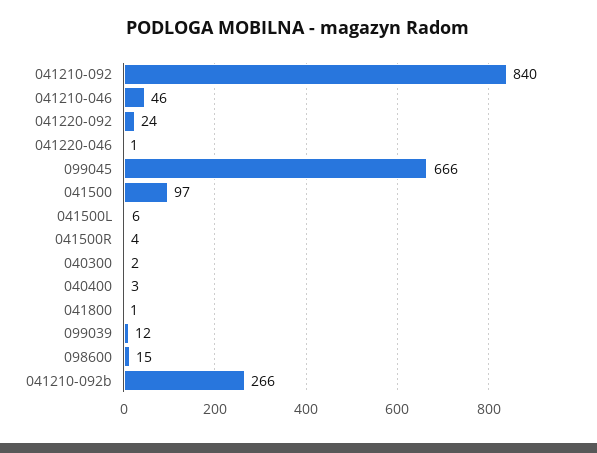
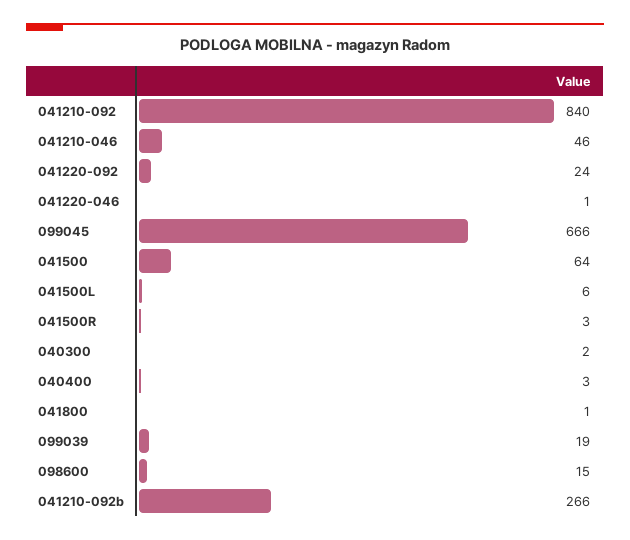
  {
    "041210-092": 840,
    "041210-046": 46,
    "041220-092": 24,
    "041220-046": 1,
    "099045": 666,
-   "041500": 97,
+   "041500": 64,
    "041500L": 6,
-   "041500R": 4,
+   "041500R": 3,
    "040300": 2,
    "040400": 3,
    "041800": 1,
-   "099039": 12,
+   "099039": 19,
    "098600": 15,
    "041210-092b": 266
  }

